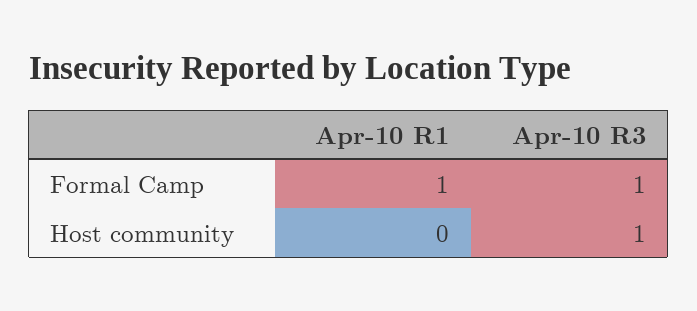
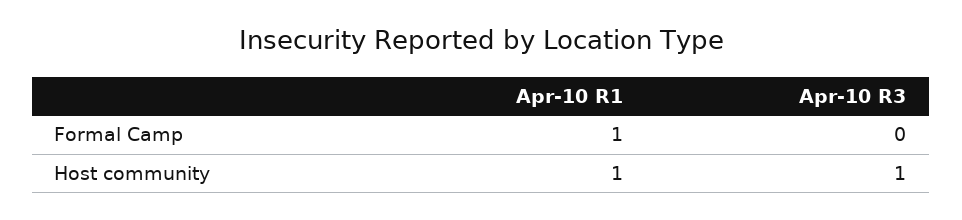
  {
    "Apr-10 R1": {
      "Formal Camp": 1,
-     "Host community": 0
+     "Host community": 1
    },
    "Apr-10 R3": {
-     "Formal Camp": 1,
+     "Formal Camp": 0,
      "Host community": 1
    }
  }

